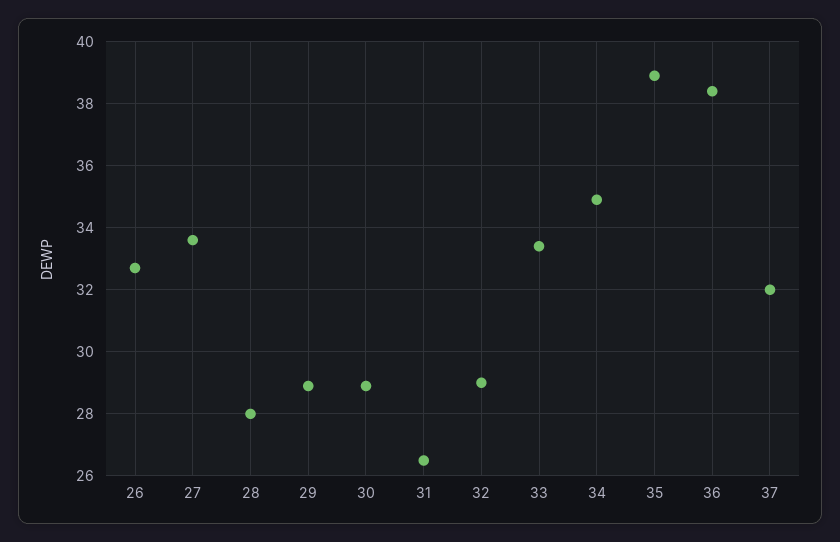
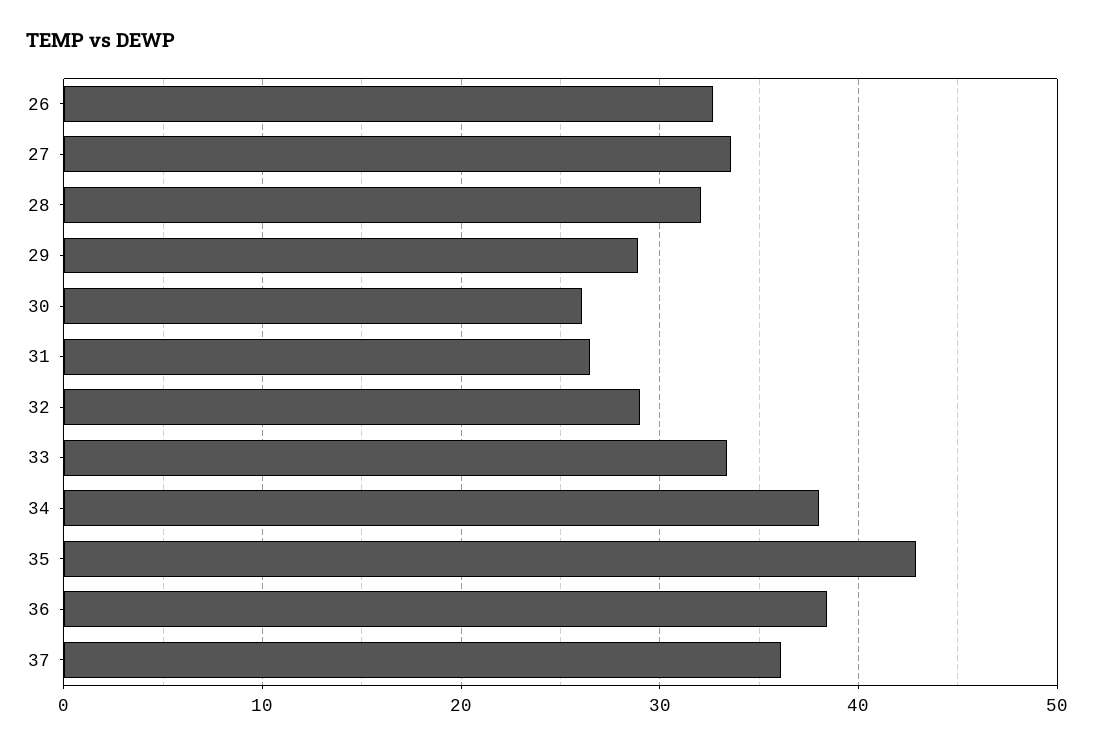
  {
    "26": 32.5,
    "27": 33.5,
-   "28": 28,
+   "28": 32,
    "29": 29,
-   "30": 29,
+   "30": 26,
    "31": 26.5,
    "32": 29,
    "33": 33.5,
-   "34": 35,
+   "34": 38,
-   "35": 39,
+   "35": 43,
    "36": 38.5,
-   "37": 32
+   "37": 36
  }

